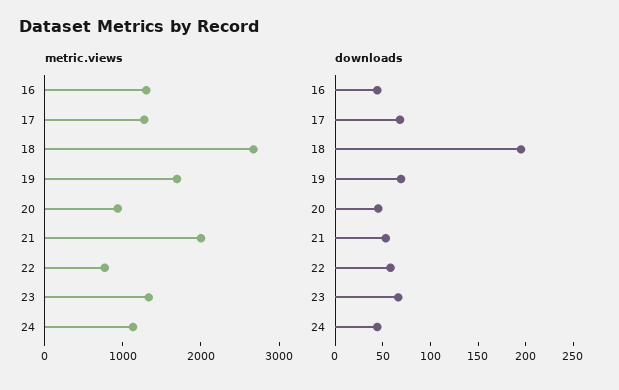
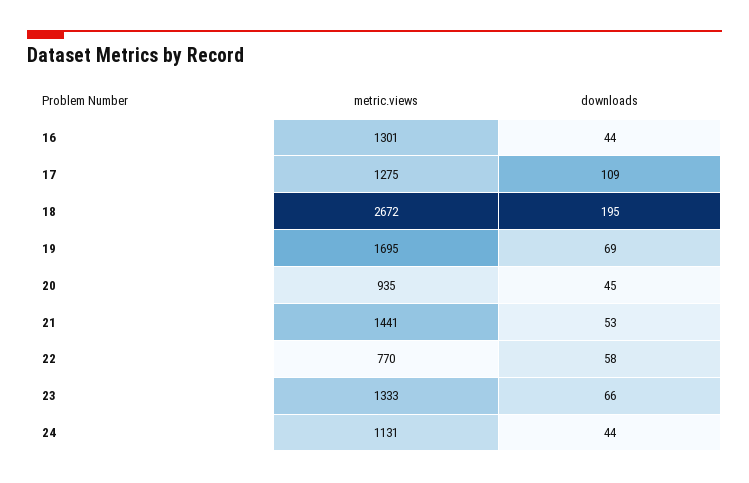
  {
    "metric.views": {
      "16": 1301,
      "17": 1275,
      "18": 2672,
      "19": 1695,
      "20": 935,
-     "21": 2000,
+     "21": 1441,
      "22": 770,
      "23": 1333,
      "24": 1131
    },
    "downloads": {
      "16": 44,
-     "17": 70,
+     "17": 109,
      "18": 195,
      "19": 69,
      "20": 45,
      "21": 53,
      "22": 58,
      "23": 66,
      "24": 44
    }
  }

